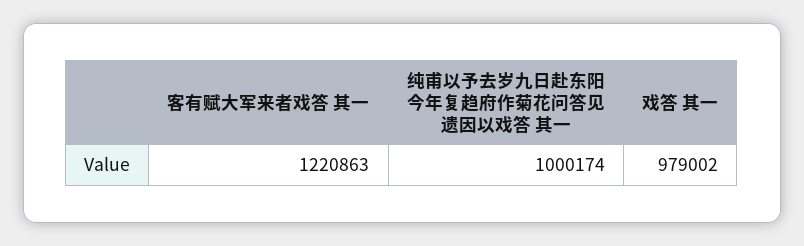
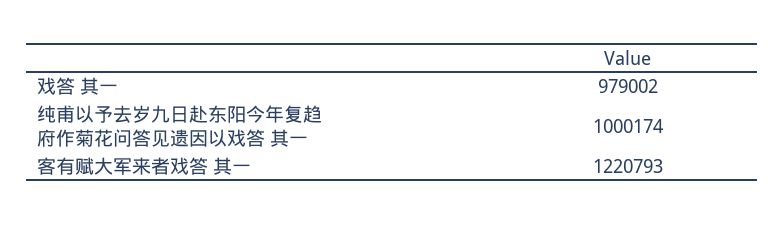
  {
-   "客有赋大军来者戏答 其一": 1220863,
+   "客有赋大军来者戏答 其一": 1220793,
    "纯甫以予去岁九日赴东阳今年复趋府作菊花问答见遗因以戏答 其一": 1000174,
    "戏答 其一": 979002
  }

